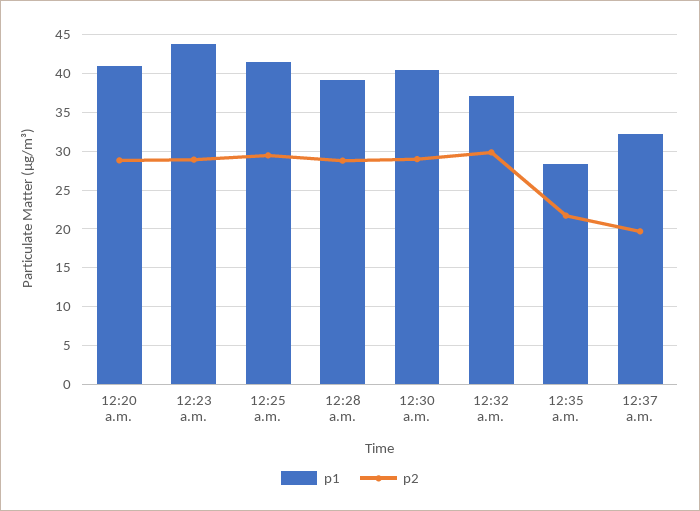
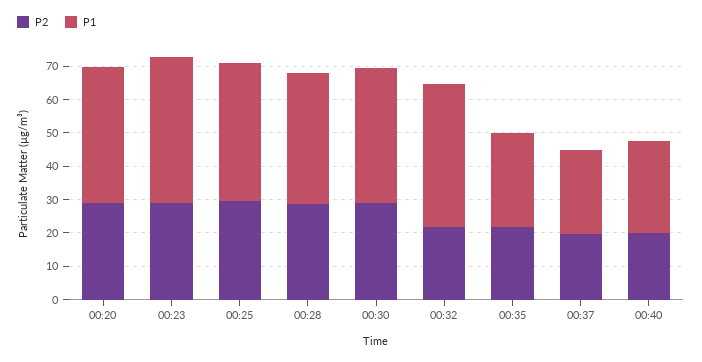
  {
    "p1": {
      "12:20 a.m.": 41,
      "12:23 a.m.": 44,
      "12:25 a.m.": 42,
      "12:28 a.m.": 39,
      "12:30 a.m.": 40,
-     "12:32 a.m.": 37,
+     "12:32 a.m.": 42.5,
      "12:35 a.m.": 28,
-     "12:37 a.m.": 32
+     "12:37 a.m.": 25,
+     "00:40": 27.5
    },
    "p2": {
      "12:20 a.m.": 29,
      "12:23 a.m.": 29,
      "12:25 a.m.": 29,
      "12:28 a.m.": 29,
      "12:30 a.m.": 29,
-     "12:32 a.m.": 30,
+     "12:32 a.m.": 22.5,
      "12:35 a.m.": 22,
-     "12:37 a.m.": 20
+     "12:37 a.m.": 20,
+     "00:40": 20
    }
  }

